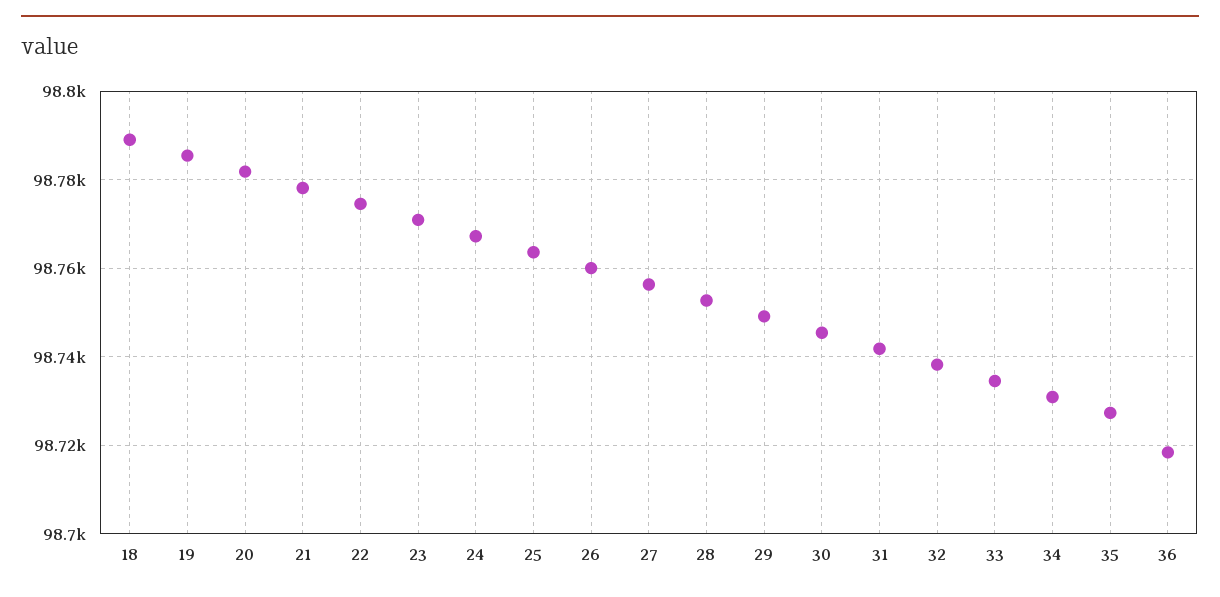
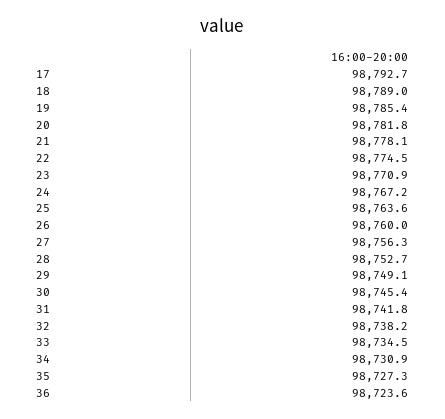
  {
    "18": 98789,
    "19": 98785.4,
    "20": 98781.8,
    "21": 98778.1,
    "22": 98774.5,
    "23": 98770.9,
    "24": 98767.2,
    "25": 98763.6,
    "26": 98760,
    "27": 98756.3,
    "28": 98752.7,
    "29": 98749.1,
    "30": 98745.4,
    "31": 98741.8,
    "32": 98738.2,
    "33": 98734.5,
    "34": 98730.9,
    "35": 98727.3,
-   "36": 98718
+   "36": 98723.6,
+   "17": 98792.7
  }

